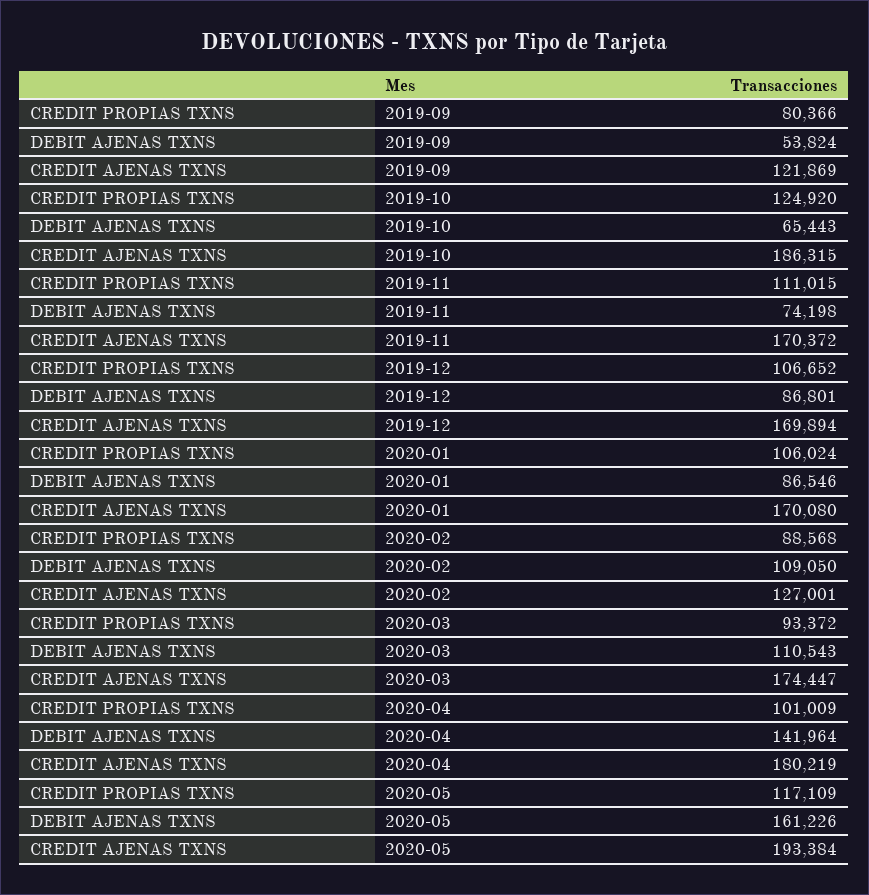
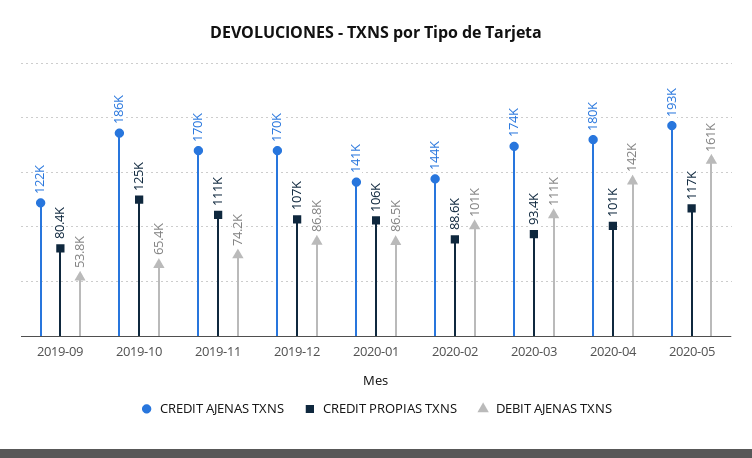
  {
    "CREDIT PROPIAS TXNS": {
      "2019-09": 80366,
      "2019-10": 124920,
      "2019-11": 111015,
      "2019-12": 106652,
      "2020-01": 106024,
      "2020-02": 88568,
      "2020-03": 93372,
      "2020-04": 101009,
      "2020-05": 117109
    },
    "DEBIT AJENAS TXNS": {
      "2019-09": 53824,
      "2019-10": 65443,
      "2019-11": 74198,
      "2019-12": 86801,
      "2020-01": 86546,
-     "2020-02": 109050,
+     "2020-02": 101000,
      "2020-03": 110543,
      "2020-04": 141964,
      "2020-05": 161226
    },
    "CREDIT AJENAS TXNS": {
      "2019-09": 121869,
      "2019-10": 186315,
      "2019-11": 170372,
      "2019-12": 169894,
-     "2020-01": 170080,
+     "2020-01": 141000,
-     "2020-02": 127001,
+     "2020-02": 144000,
      "2020-03": 174447,
      "2020-04": 180219,
      "2020-05": 193384
    }
  }

